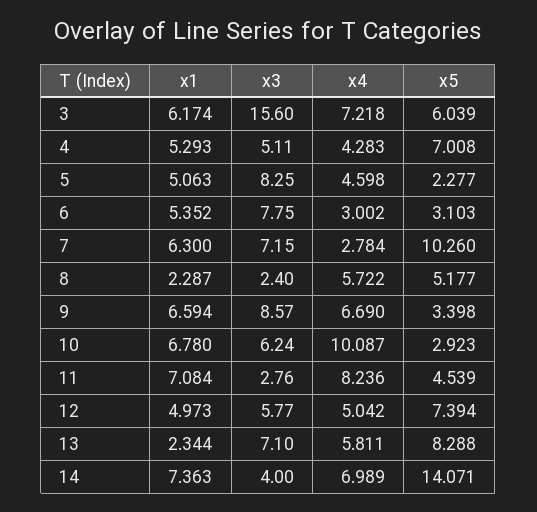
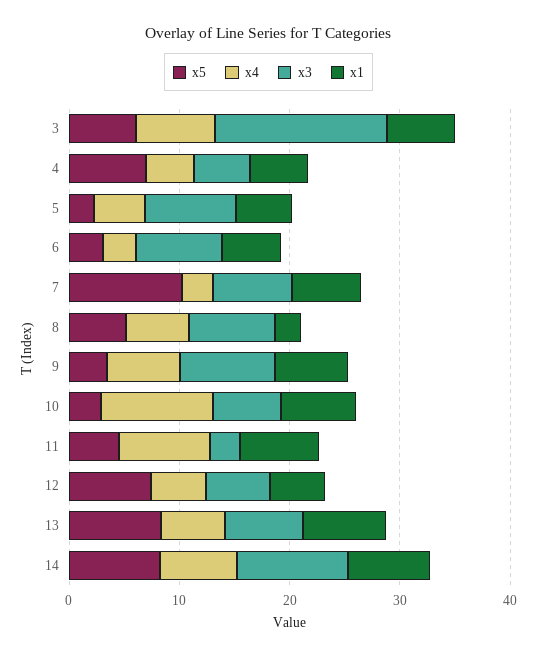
  {
    "x1": {
      "3": 6.174,
      "4": 5.293,
      "5": 5.063,
      "6": 5.352,
      "7": 6.3,
      "8": 2.287,
      "9": 6.594,
      "10": 6.78,
      "11": 7.084,
      "12": 4.973,
-     "13": 2.344,
+     "13": 8,
      "14": 7.363
    },
    "x3": {
      "3": 15.6,
      "4": 5.11,
      "5": 8.25,
      "6": 7.75,
      "7": 7.15,
-     "8": 2.4,
+     "8": 8,
      "9": 8.57,
      "10": 6.24,
      "11": 2.76,
      "12": 5.77,
      "13": 7.1,
-     "14": 4
+     "14": 10
    },
    "x4": {
      "3": 7.218,
      "4": 4.283,
      "5": 4.598,
      "6": 3.002,
      "7": 2.784,
      "8": 5.722,
      "9": 6.69,
      "10": 10.087,
      "11": 8.236,
      "12": 5.042,
      "13": 5.811,
      "14": 6.989
    },
    "x5": {
      "3": 6.039,
      "4": 7.008,
      "5": 2.277,
      "6": 3.103,
      "7": 10.26,
      "8": 5.177,
      "9": 3.398,
      "10": 2.923,
      "11": 4.539,
      "12": 7.394,
      "13": 8.288,
-     "14": 14.071
+     "14": 8
    }
  }

